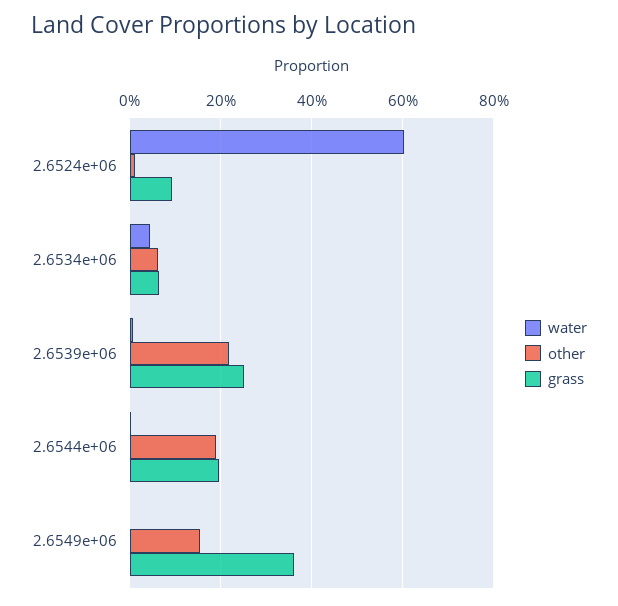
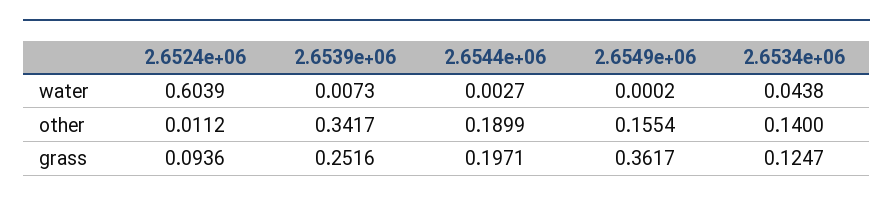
  {
    "water": {
      "2.6524e+06": 0.6039,
      "2.6534e+06": 0.0438,
      "2.6539e+06": 0.0073,
      "2.6544e+06": 0.0027,
      "2.6549e+06": 0.0002
    },
    "other": {
      "2.6524e+06": 0.0112,
-     "2.6534e+06": 0.06,
+     "2.6534e+06": 0.14,
-     "2.6539e+06": 0.22,
+     "2.6539e+06": 0.3417,
      "2.6544e+06": 0.1899,
      "2.6549e+06": 0.1554
    },
    "grass": {
      "2.6524e+06": 0.0936,
-     "2.6534e+06": 0.06,
+     "2.6534e+06": 0.1247,
      "2.6539e+06": 0.2516,
      "2.6544e+06": 0.1971,
      "2.6549e+06": 0.3617
    }
  }

